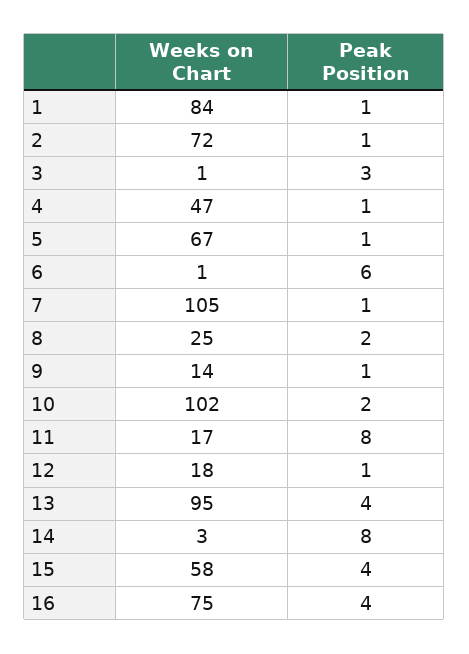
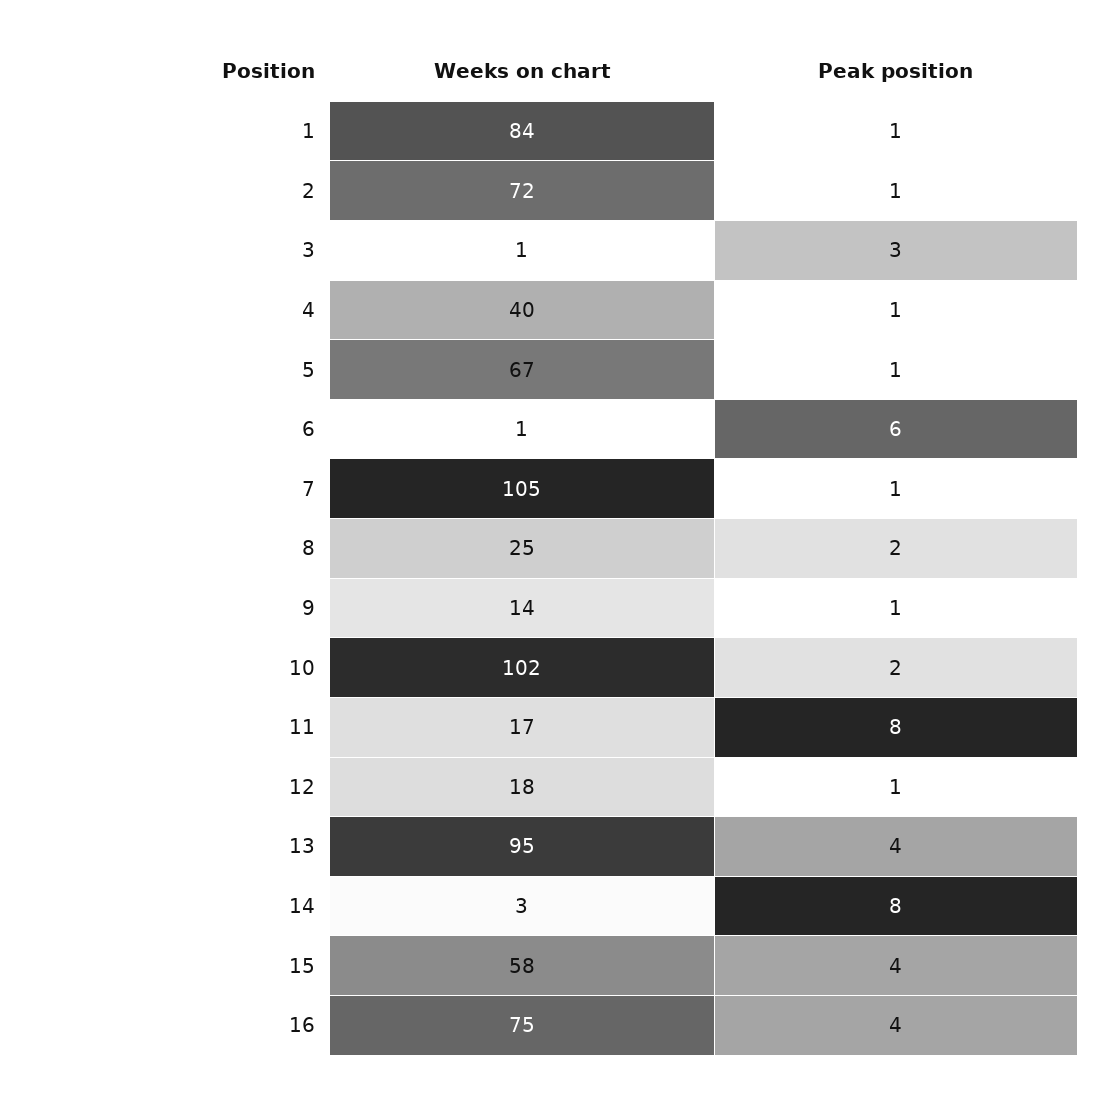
  {
    "Weeks on Chart": {
      "1": 84,
      "2": 72,
      "3": 1,
-     "4": 47,
+     "4": 40,
      "5": 67,
      "6": 1,
      "7": 105,
      "8": 25,
      "9": 14,
      "10": 102,
      "11": 17,
      "12": 18,
      "13": 95,
      "14": 3,
      "15": 58,
      "16": 75
    },
    "Peak Position": {
      "1": 1,
      "2": 1,
      "3": 3,
      "4": 1,
      "5": 1,
      "6": 6,
      "7": 1,
      "8": 2,
      "9": 1,
      "10": 2,
      "11": 8,
      "12": 1,
      "13": 4,
      "14": 8,
      "15": 4,
      "16": 4
    }
  }

